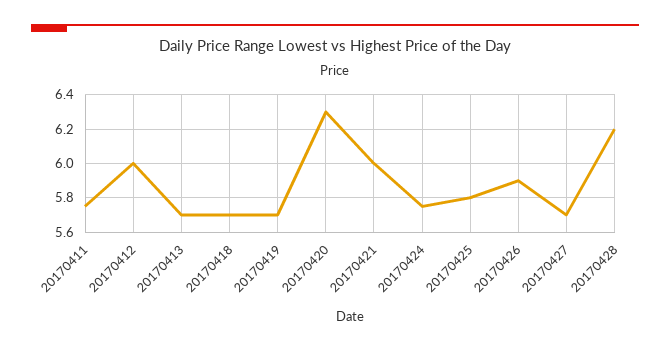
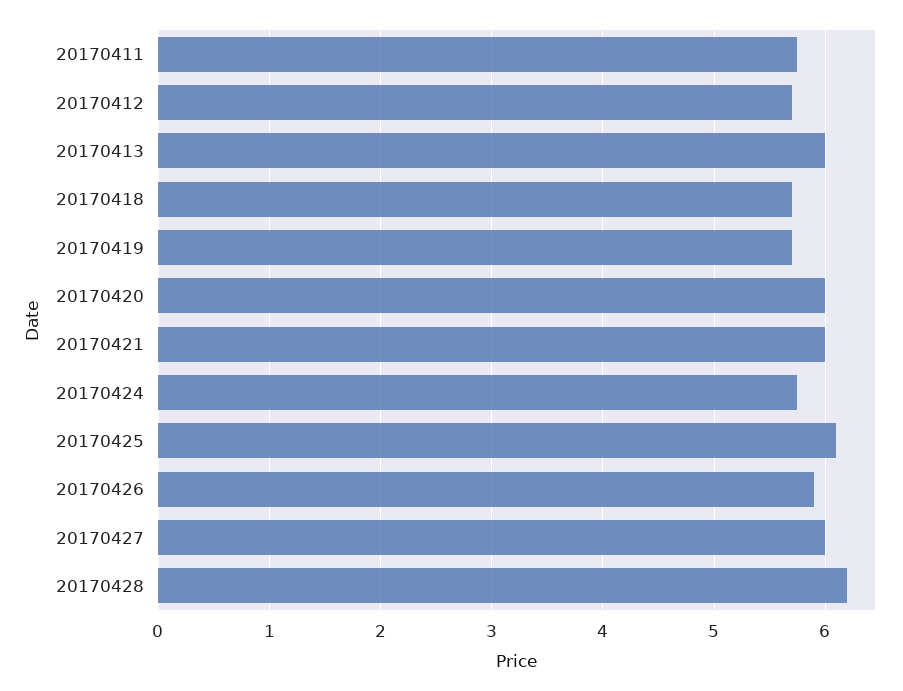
  {
    "20170411": 5.75,
-   "20170412": 6,
+   "20170412": 5.7,
-   "20170413": 5.7,
+   "20170413": 6,
    "20170418": 5.7,
    "20170419": 5.7,
-   "20170420": 6.3,
+   "20170420": 6,
    "20170421": 6,
    "20170424": 5.75,
-   "20170425": 5.8,
+   "20170425": 6.1,
    "20170426": 5.9,
-   "20170427": 5.7,
+   "20170427": 6,
    "20170428": 6.2
  }

